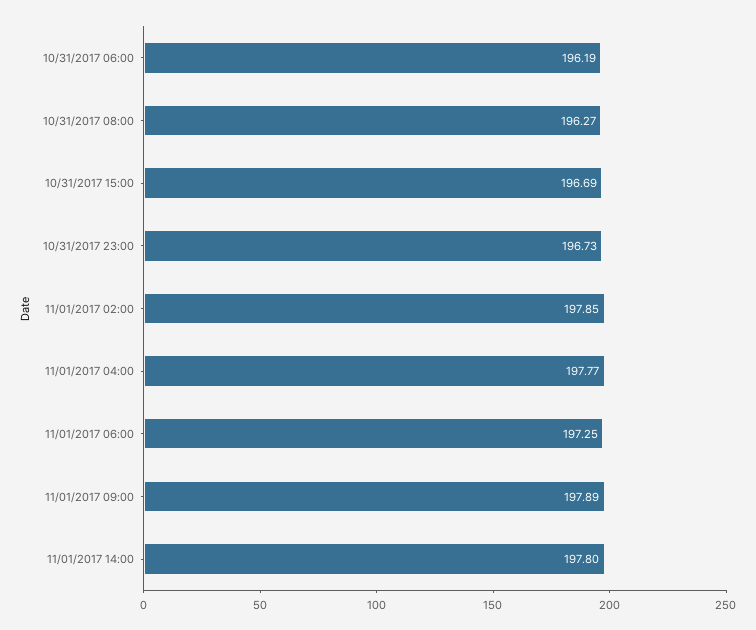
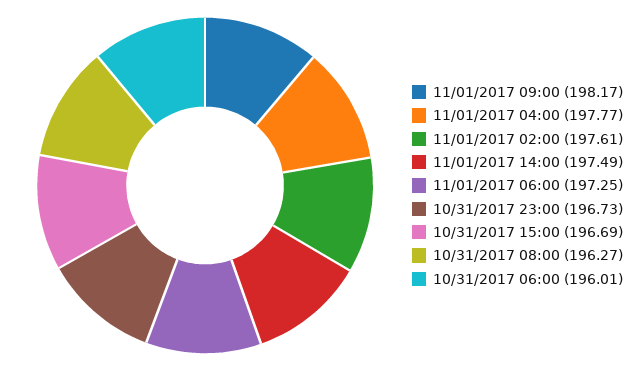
  {
-   "10/31/2017 06:00": 196.19,
+   "10/31/2017 06:00": 196.01,
    "10/31/2017 08:00": 196.27,
    "10/31/2017 15:00": 196.69,
    "10/31/2017 23:00": 196.73,
-   "11/01/2017 02:00": 197.85,
+   "11/01/2017 02:00": 197.61,
    "11/01/2017 04:00": 197.77,
    "11/01/2017 06:00": 197.25,
-   "11/01/2017 09:00": 197.89,
+   "11/01/2017 09:00": 198.17,
-   "11/01/2017 14:00": 197.8
+   "11/01/2017 14:00": 197.49
  }

